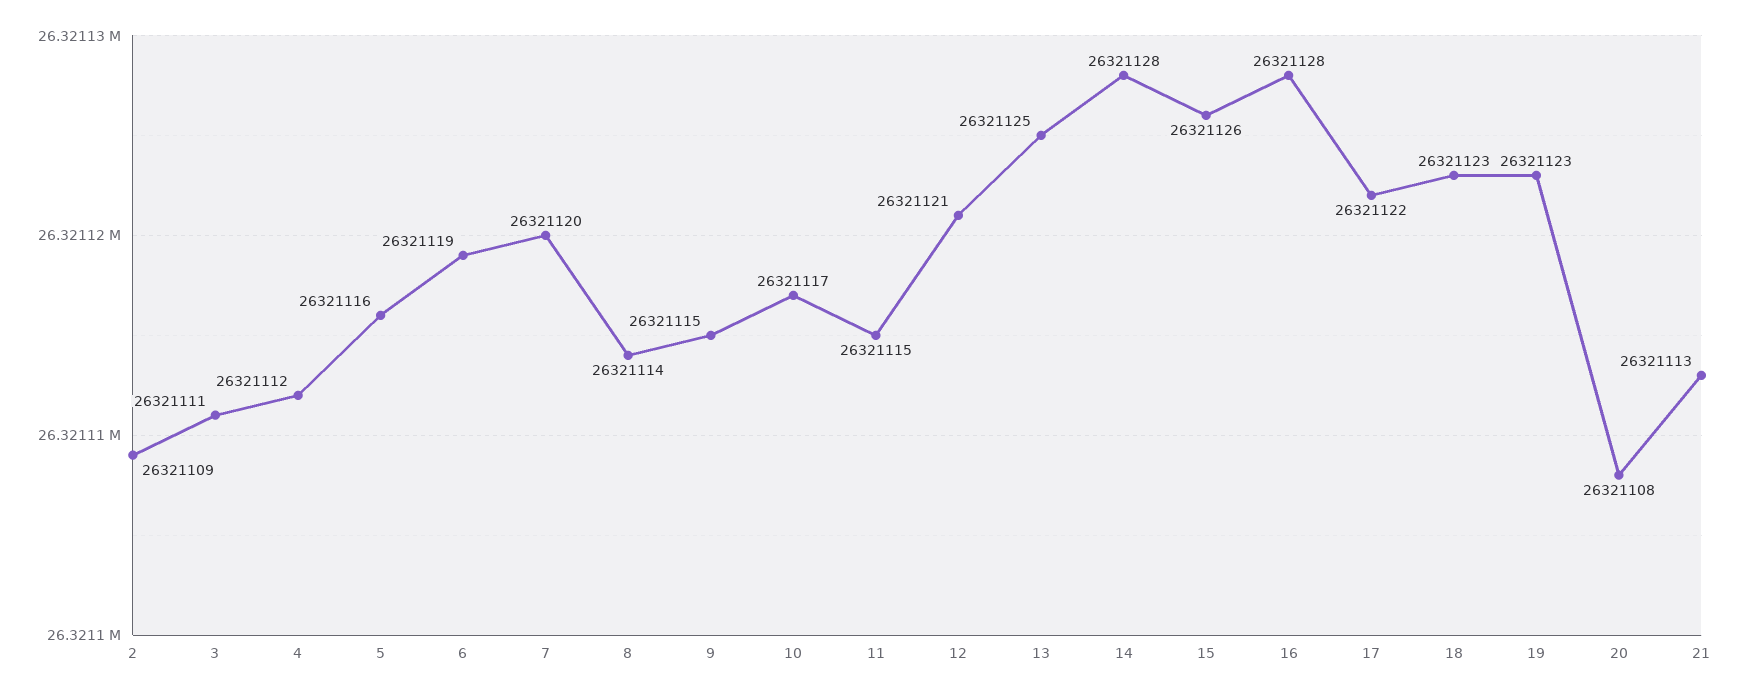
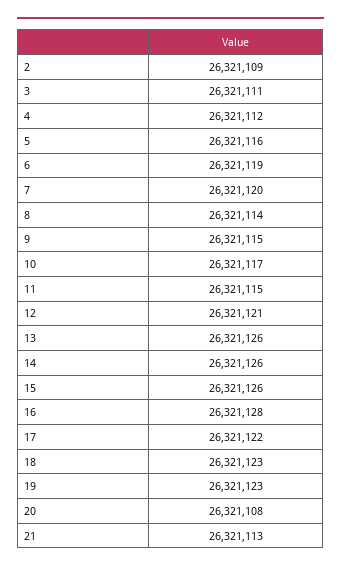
  {
    "2": 26321109,
    "3": 26321111,
    "4": 26321112,
    "5": 26321116,
    "6": 26321119,
    "7": 26321120,
    "8": 26321114,
    "9": 26321115,
    "10": 26321117,
    "11": 26321115,
    "12": 26321121,
-   "13": 26321125,
+   "13": 26321126,
-   "14": 26321128,
+   "14": 26321126,
    "15": 26321126,
    "16": 26321128,
    "17": 26321122,
    "18": 26321123,
    "19": 26321123,
    "20": 26321108,
    "21": 26321113
  }

